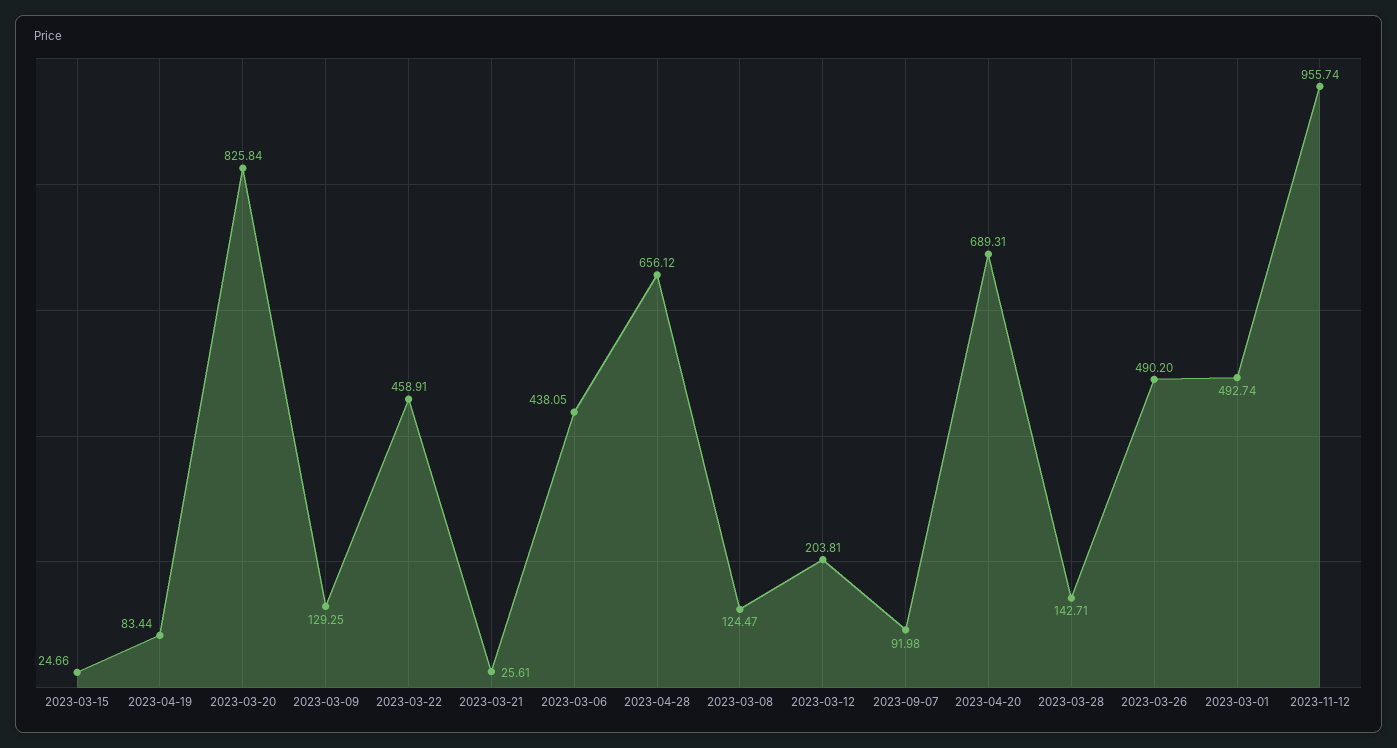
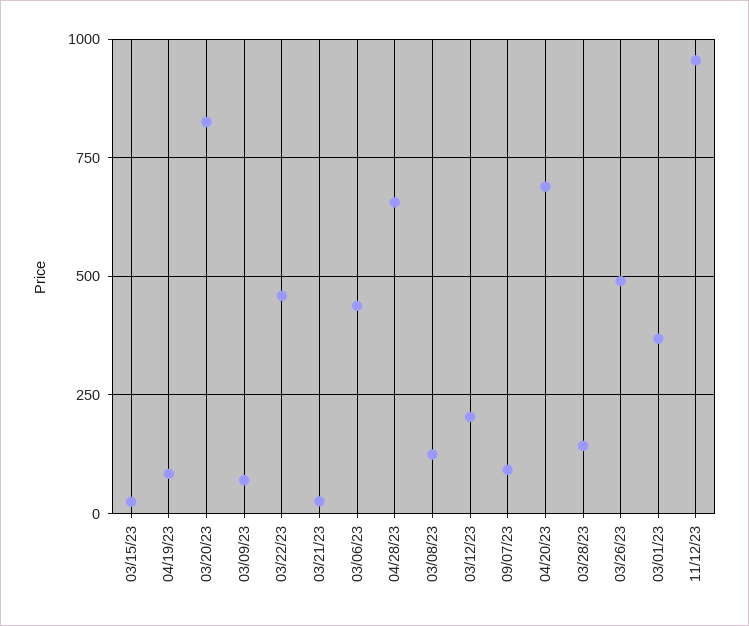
  {
    "2023-03-15": 24.66,
    "2023-04-19": 83.44,
    "2023-03-20": 825.84,
-   "2023-03-09": 129.25,
+   "2023-03-09": 75,
    "2023-03-22": 458.91,
    "2023-03-21": 25.61,
    "2023-03-06": 438.05,
    "2023-04-28": 656.12,
    "2023-03-08": 124.47,
    "2023-03-12": 203.81,
    "2023-09-07": 91.98,
    "2023-04-20": 689.31,
    "2023-03-28": 142.71,
    "2023-03-26": 490.2,
-   "2023-03-01": 492.74,
+   "2023-03-01": 375,
    "2023-11-12": 955.74
  }

